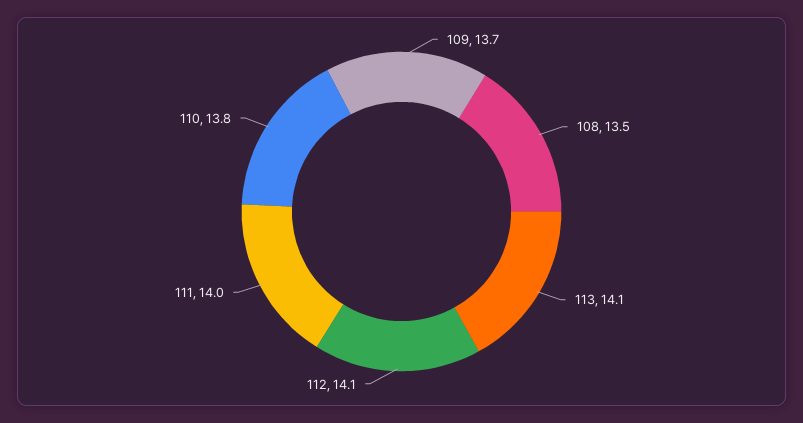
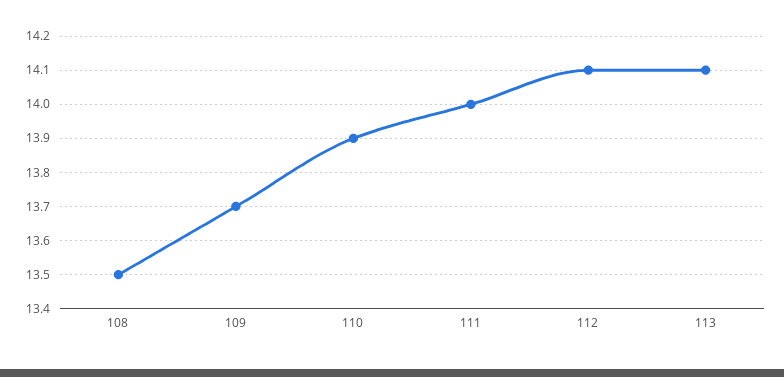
  {
    "109": 13.7,
    "108": 13.5,
    "113": 14.1,
    "112": 14.1,
    "111": 14,
-   "110": 13.8
+   "110": 13.9
  }

